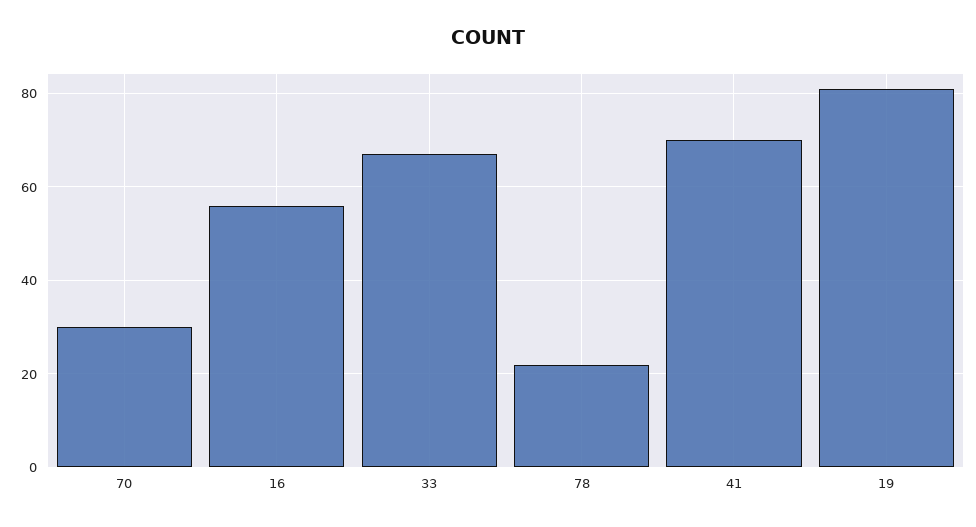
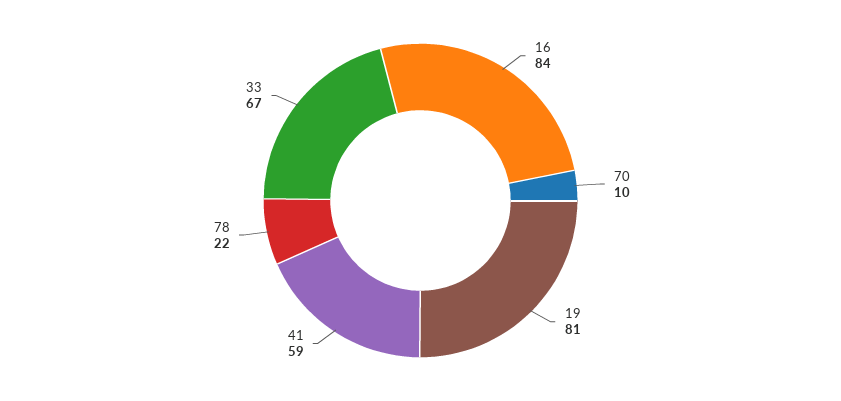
  {
-   "70": 30,
+   "70": 10,
-   "16": 55,
+   "16": 84,
    "33": 67,
    "78": 22,
-   "41": 70,
+   "41": 59,
    "19": 81
  }

